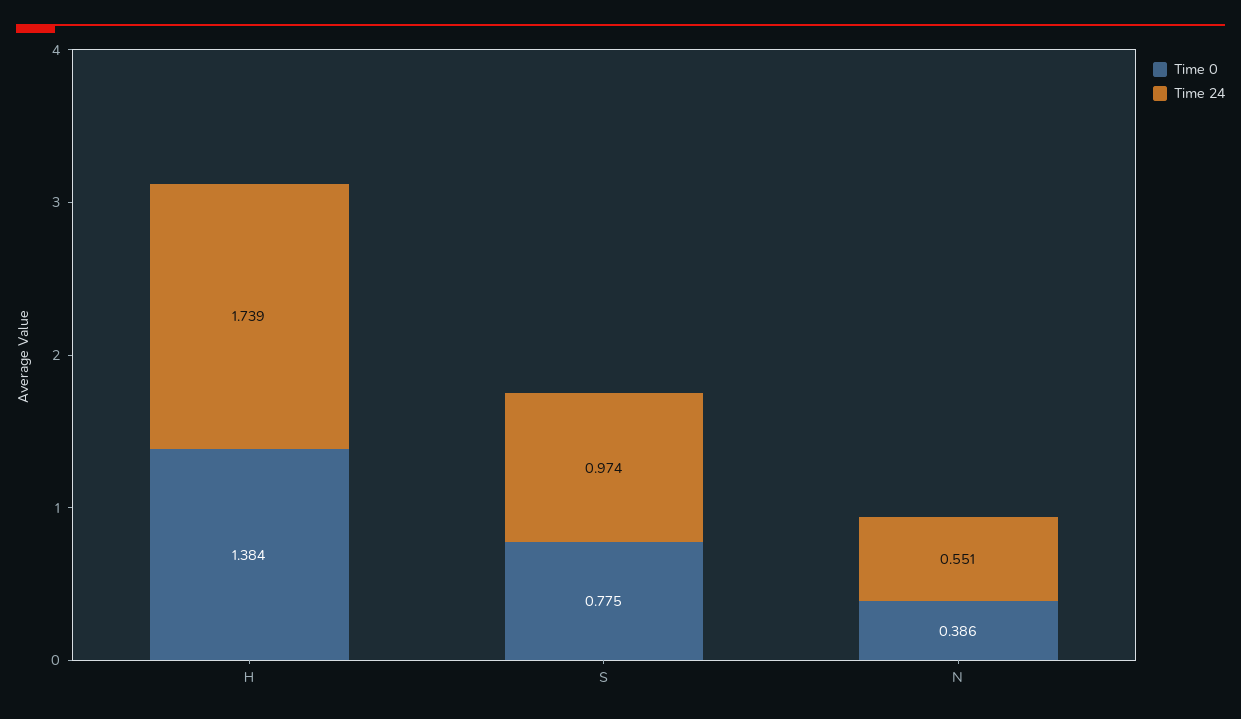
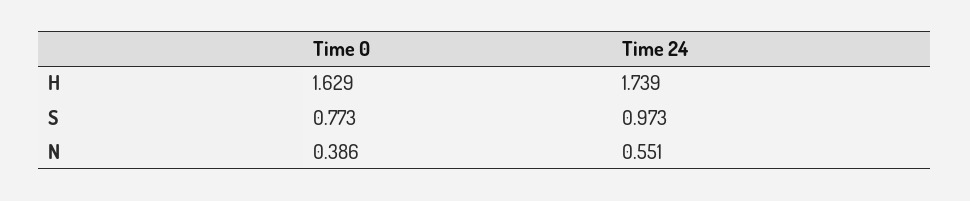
  {
    "Time 0": {
-     "H": 1.384,
+     "H": 1.629,
-     "S": 0.775,
+     "S": 0.773,
      "N": 0.386
    },
    "Time 24": {
      "H": 1.739,
-     "S": 0.974,
+     "S": 0.973,
      "N": 0.551
    }
  }

